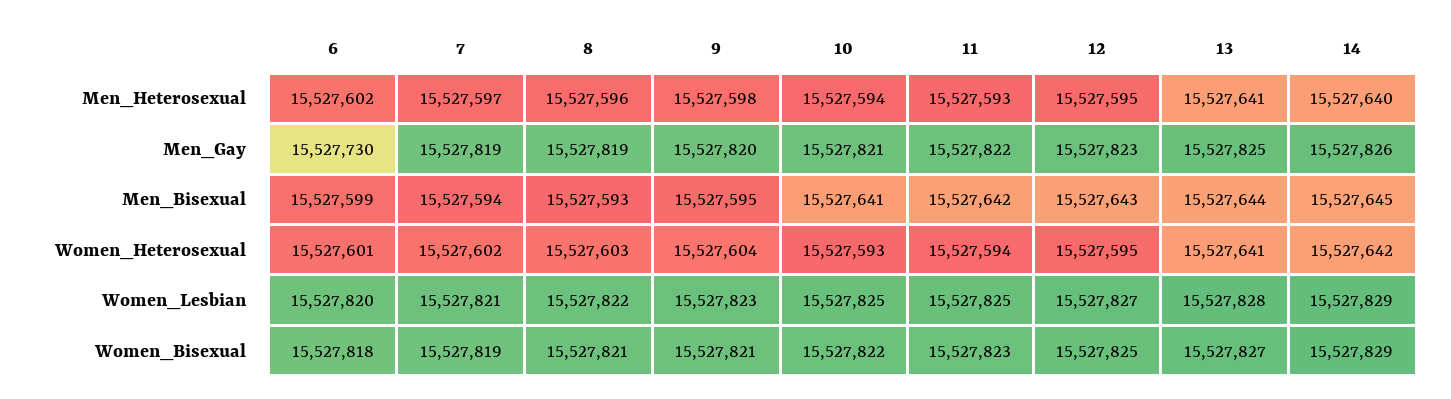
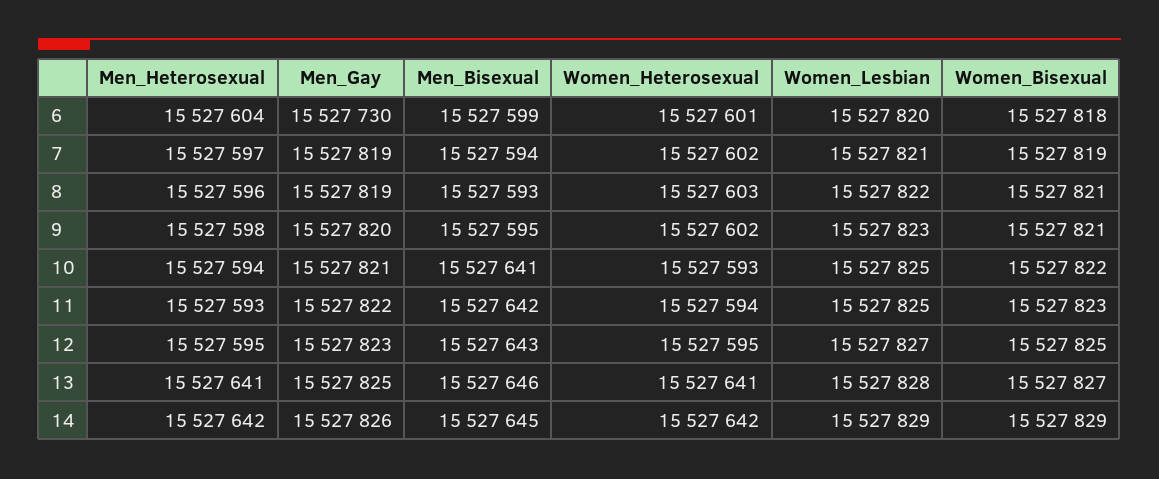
  {
    "6": {
-     "Men_Heterosexual": 15527602,
+     "Men_Heterosexual": 15527604,
      "Men_Gay": 15527730,
      "Men_Bisexual": 15527599,
      "Women_Heterosexual": 15527601,
      "Women_Lesbian": 15527820,
      "Women_Bisexual": 15527818
    },
    "7": {
      "Men_Heterosexual": 15527597,
      "Men_Gay": 15527819,
      "Men_Bisexual": 15527594,
      "Women_Heterosexual": 15527602,
      "Women_Lesbian": 15527821,
      "Women_Bisexual": 15527819
    },
    "8": {
      "Men_Heterosexual": 15527596,
      "Men_Gay": 15527819,
      "Men_Bisexual": 15527593,
      "Women_Heterosexual": 15527603,
      "Women_Lesbian": 15527822,
      "Women_Bisexual": 15527821
    },
    "9": {
      "Men_Heterosexual": 15527598,
      "Men_Gay": 15527820,
      "Men_Bisexual": 15527595,
-     "Women_Heterosexual": 15527604,
+     "Women_Heterosexual": 15527602,
      "Women_Lesbian": 15527823,
      "Women_Bisexual": 15527821
    },
    "10": {
      "Men_Heterosexual": 15527594,
      "Men_Gay": 15527821,
      "Men_Bisexual": 15527641,
      "Women_Heterosexual": 15527593,
      "Women_Lesbian": 15527825,
      "Women_Bisexual": 15527822
    },
    "11": {
      "Men_Heterosexual": 15527593,
      "Men_Gay": 15527822,
      "Men_Bisexual": 15527642,
      "Women_Heterosexual": 15527594,
      "Women_Lesbian": 15527825,
      "Women_Bisexual": 15527823
    },
    "12": {
      "Men_Heterosexual": 15527595,
      "Men_Gay": 15527823,
      "Men_Bisexual": 15527643,
      "Women_Heterosexual": 15527595,
      "Women_Lesbian": 15527827,
      "Women_Bisexual": 15527825
    },
    "13": {
      "Men_Heterosexual": 15527641,
      "Men_Gay": 15527825,
-     "Men_Bisexual": 15527644,
+     "Men_Bisexual": 15527646,
      "Women_Heterosexual": 15527641,
      "Women_Lesbian": 15527828,
      "Women_Bisexual": 15527827
    },
    "14": {
-     "Men_Heterosexual": 15527640,
+     "Men_Heterosexual": 15527642,
      "Men_Gay": 15527826,
      "Men_Bisexual": 15527645,
      "Women_Heterosexual": 15527642,
      "Women_Lesbian": 15527829,
      "Women_Bisexual": 15527829
    }
  }

